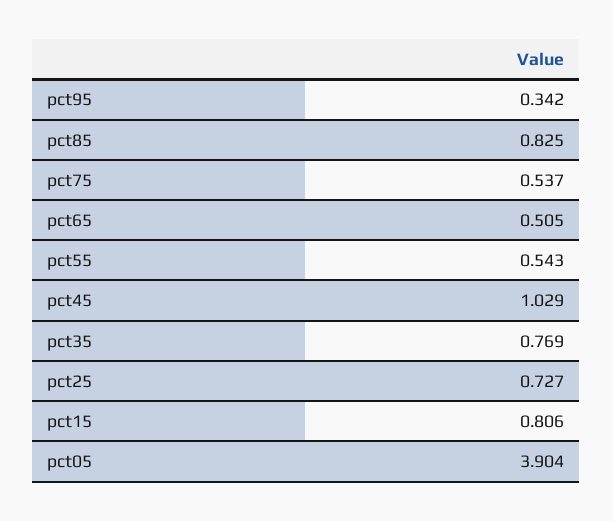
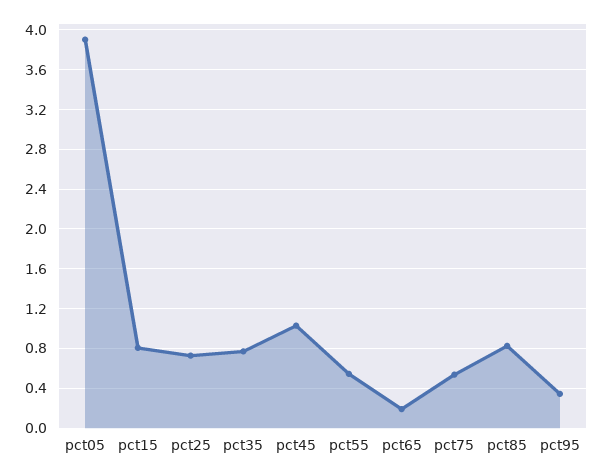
  {
    "pct95": 0.342,
    "pct85": 0.825,
    "pct75": 0.537,
-   "pct65": 0.505,
+   "pct65": 0.2,
    "pct55": 0.543,
    "pct45": 1.029,
    "pct35": 0.769,
    "pct25": 0.727,
    "pct15": 0.806,
    "pct05": 3.904
  }

